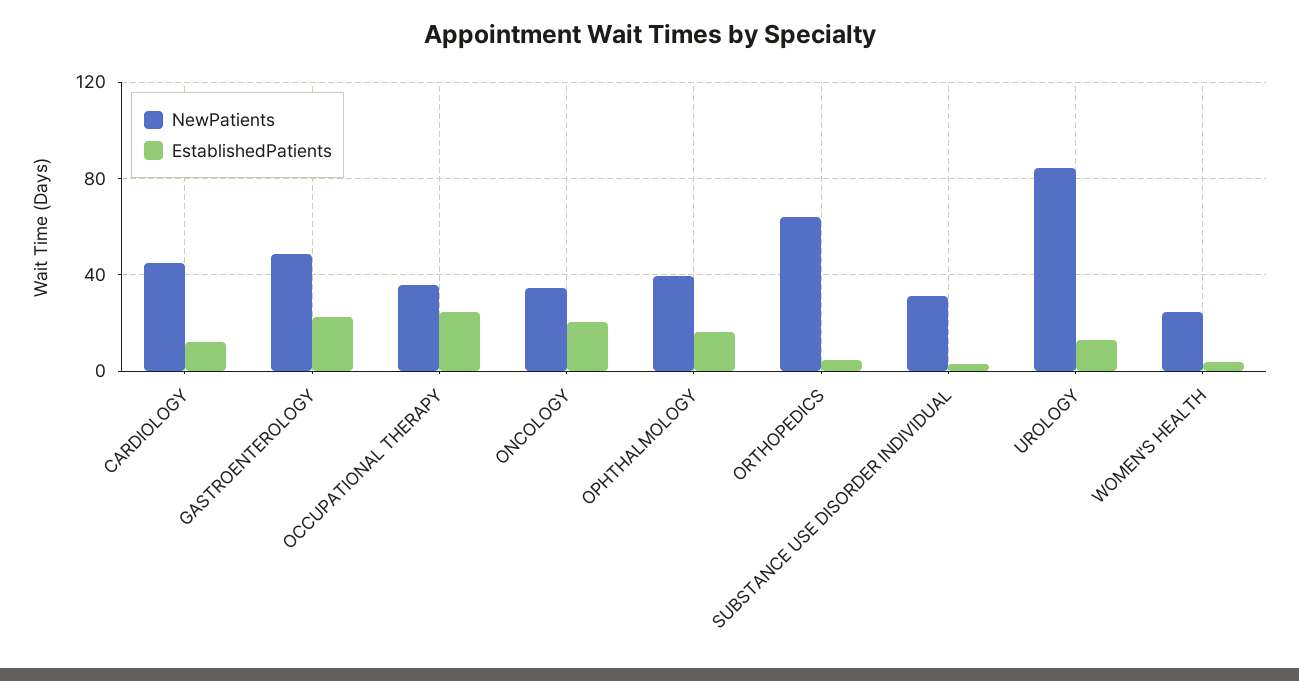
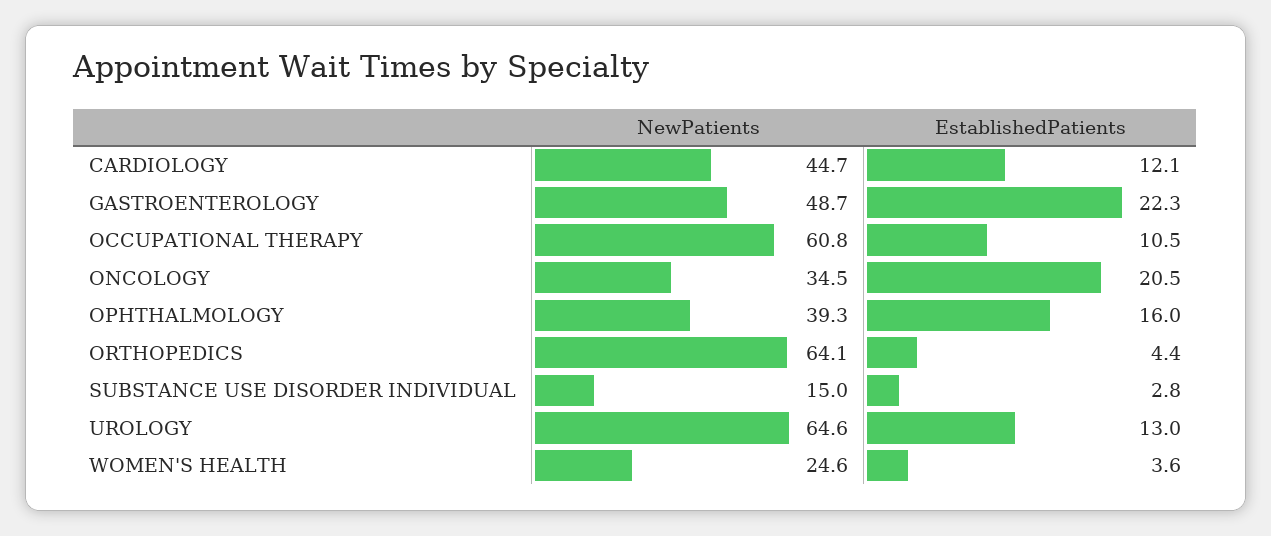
  {
    "NewPatients": {
      "CARDIOLOGY": 44.7,
      "GASTROENTEROLOGY": 48.7,
-     "OCCUPATIONAL THERAPY": 35,
+     "OCCUPATIONAL THERAPY": 60.8,
      "ONCOLOGY": 34.5,
      "OPHTHALMOLOGY": 39.3,
      "ORTHOPEDICS": 64.1,
-     "SUBSTANCE USE DISORDER INDIVIDUAL": 30,
+     "SUBSTANCE USE DISORDER INDIVIDUAL": 15,
-     "UROLOGY": 85,
+     "UROLOGY": 64.6,
      "WOMEN'S HEALTH": 24.6
    },
    "EstablishedPatients": {
      "CARDIOLOGY": 12.1,
      "GASTROENTEROLOGY": 22.3,
-     "OCCUPATIONAL THERAPY": 25,
+     "OCCUPATIONAL THERAPY": 10.5,
      "ONCOLOGY": 20.5,
      "OPHTHALMOLOGY": 16,
      "ORTHOPEDICS": 4.4,
      "SUBSTANCE USE DISORDER INDIVIDUAL": 2.8,
      "UROLOGY": 13,
      "WOMEN'S HEALTH": 3.6
    }
  }

